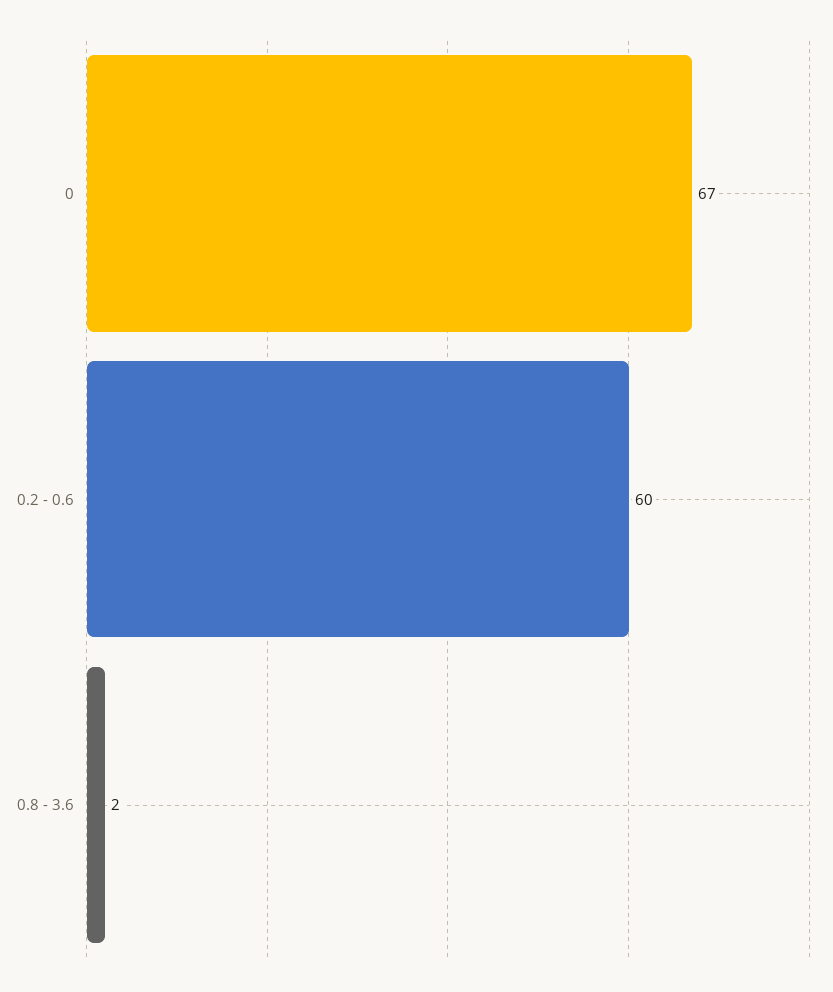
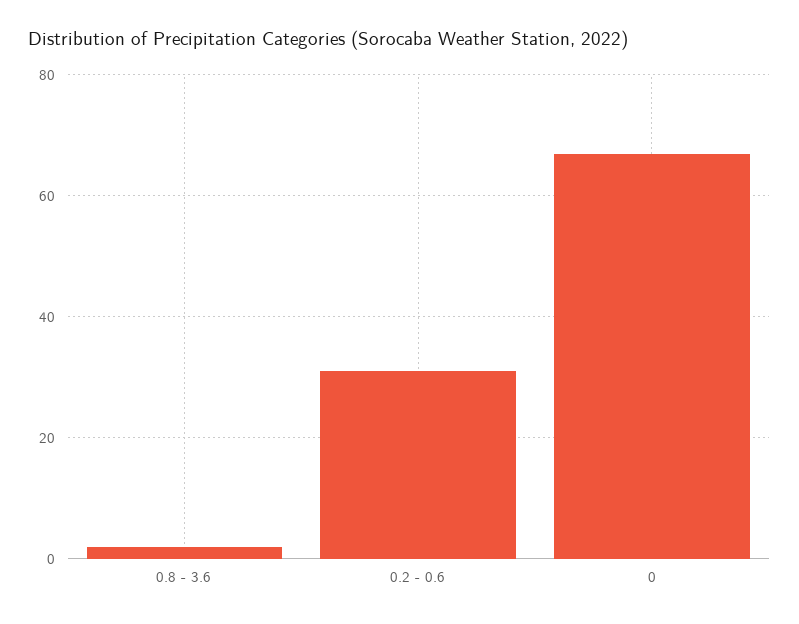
  {
    "0": 67,
-   "0.2 - 0.6": 60,
+   "0.2 - 0.6": 30,
    "0.8 - 3.6": 2
  }

